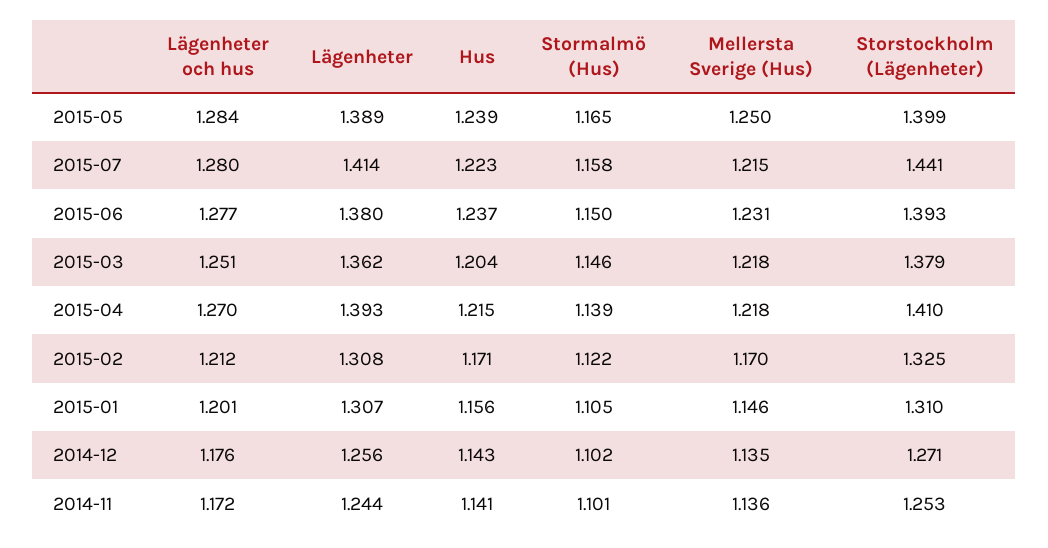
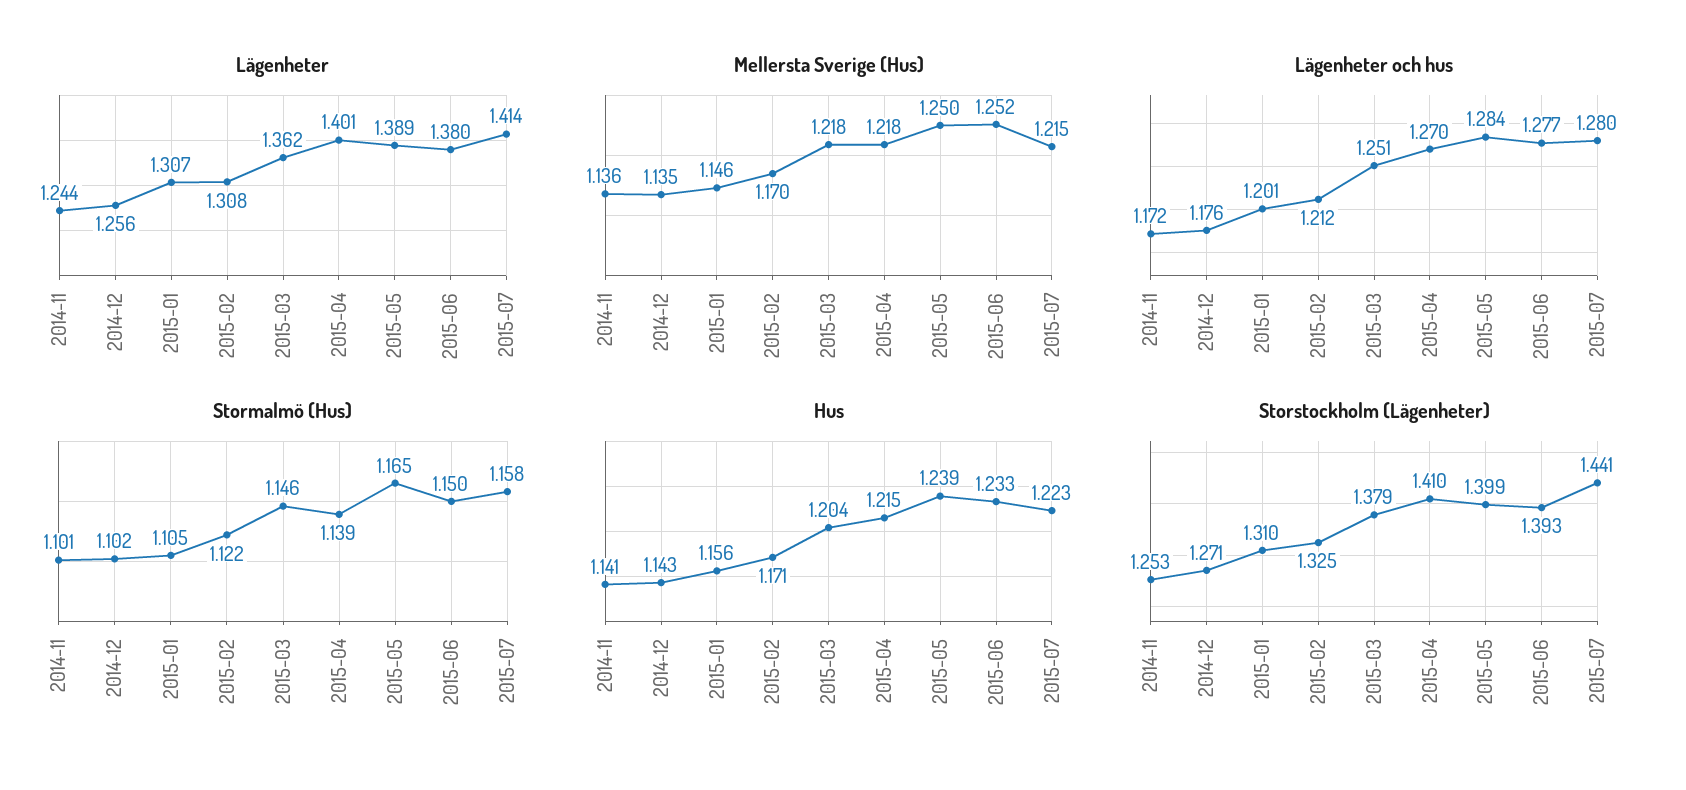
  {
    "Lägenheter och hus": {
      "2015-05": 1.284,
      "2015-07": 1.28,
      "2015-06": 1.277,
      "2015-03": 1.251,
      "2015-04": 1.27,
      "2015-02": 1.212,
      "2015-01": 1.201,
      "2014-12": 1.176,
      "2014-11": 1.172
    },
    "Lägenheter": {
      "2015-05": 1.389,
      "2015-07": 1.414,
      "2015-06": 1.38,
      "2015-03": 1.362,
-     "2015-04": 1.393,
+     "2015-04": 1.401,
      "2015-02": 1.308,
      "2015-01": 1.307,
      "2014-12": 1.256,
      "2014-11": 1.244
    },
    "Hus": {
      "2015-05": 1.239,
      "2015-07": 1.223,
-     "2015-06": 1.237,
+     "2015-06": 1.233,
      "2015-03": 1.204,
      "2015-04": 1.215,
      "2015-02": 1.171,
      "2015-01": 1.156,
      "2014-12": 1.143,
      "2014-11": 1.141
    },
    "Stormalmö (Hus)": {
      "2015-05": 1.165,
      "2015-07": 1.158,
      "2015-06": 1.15,
      "2015-03": 1.146,
      "2015-04": 1.139,
      "2015-02": 1.122,
      "2015-01": 1.105,
      "2014-12": 1.102,
      "2014-11": 1.101
    },
    "Mellersta Sverige (Hus)": {
      "2015-05": 1.25,
      "2015-07": 1.215,
-     "2015-06": 1.231,
+     "2015-06": 1.252,
      "2015-03": 1.218,
      "2015-04": 1.218,
      "2015-02": 1.17,
      "2015-01": 1.146,
      "2014-12": 1.135,
      "2014-11": 1.136
    },
    "Storstockholm (Lägenheter)": {
      "2015-05": 1.399,
      "2015-07": 1.441,
      "2015-06": 1.393,
      "2015-03": 1.379,
      "2015-04": 1.41,
      "2015-02": 1.325,
      "2015-01": 1.31,
      "2014-12": 1.271,
      "2014-11": 1.253
    }
  }

